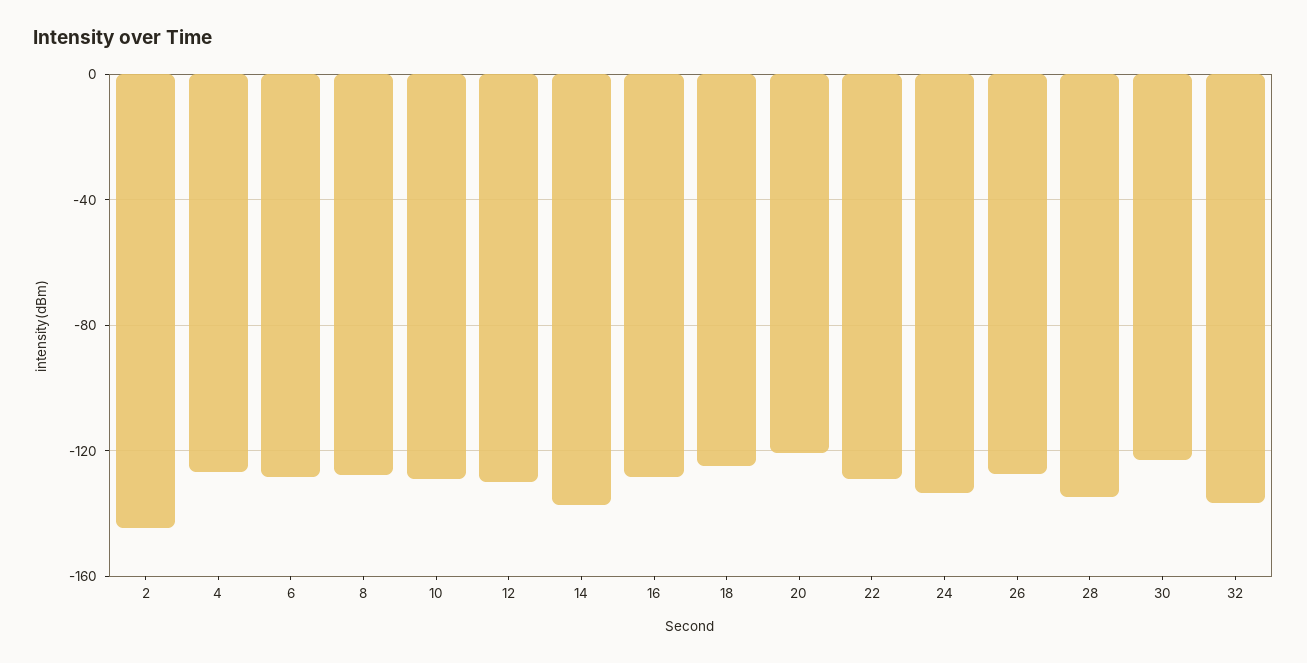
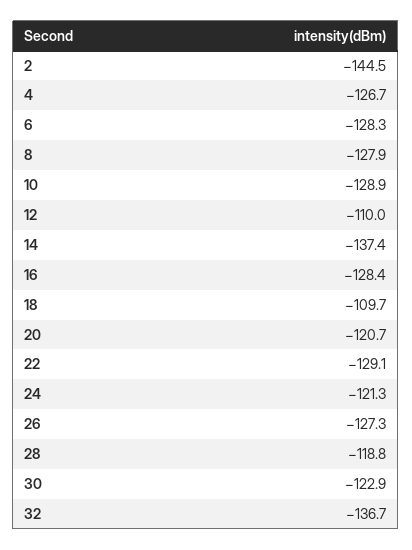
  {
    "2": -144.5,
    "4": -126.7,
    "6": -128.3,
    "8": -127.9,
    "10": -128.9,
-   "12": -130,
+   "12": -110,
    "14": -137.4,
    "16": -128.4,
-   "18": -125,
+   "18": -109.7,
    "20": -120.7,
    "22": -129.1,
-   "24": -135,
+   "24": -121.3,
    "26": -127.3,
-   "28": -135,
+   "28": -118.8,
    "30": -122.9,
    "32": -136.7
  }

